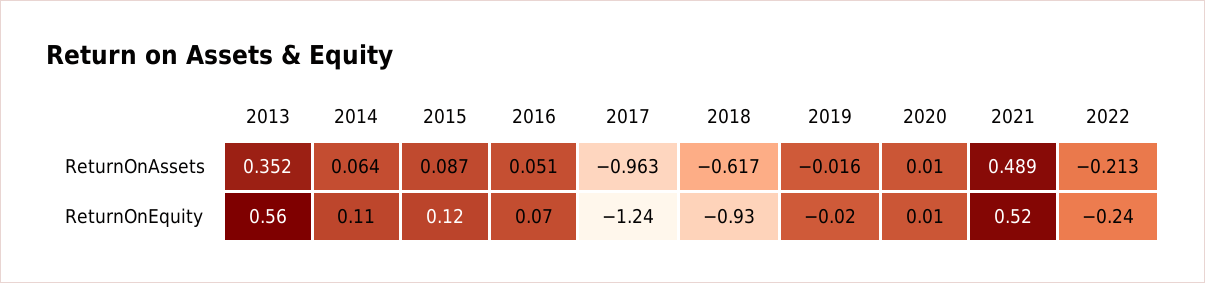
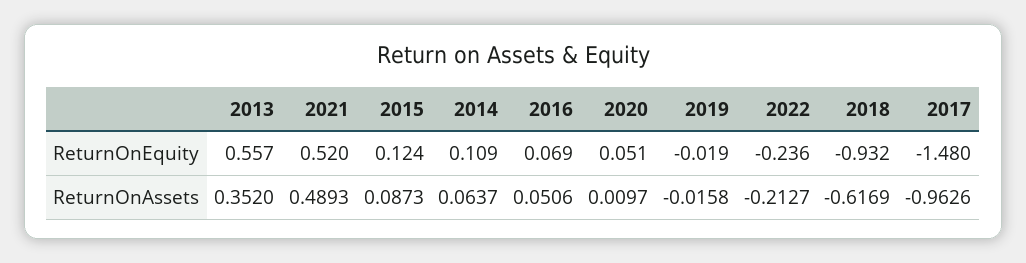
  {
    "2013": {
      "ReturnOnAssets": 0.352,
      "ReturnOnEquity": 0.557
    },
    "2014": {
      "ReturnOnAssets": 0.0637,
      "ReturnOnEquity": 0.109
    },
    "2015": {
      "ReturnOnAssets": 0.0873,
      "ReturnOnEquity": 0.124
    },
    "2016": {
      "ReturnOnAssets": 0.0506,
      "ReturnOnEquity": 0.069
    },
    "2017": {
      "ReturnOnAssets": -0.9626,
-     "ReturnOnEquity": -1.24
+     "ReturnOnEquity": -1.48
    },
    "2018": {
      "ReturnOnAssets": -0.6169,
      "ReturnOnEquity": -0.932
    },
    "2019": {
      "ReturnOnAssets": -0.0158,
      "ReturnOnEquity": -0.019
    },
    "2020": {
      "ReturnOnAssets": 0.0097,
-     "ReturnOnEquity": 0.01
+     "ReturnOnEquity": 0.051
    },
    "2021": {
      "ReturnOnAssets": 0.4893,
      "ReturnOnEquity": 0.52
    },
    "2022": {
      "ReturnOnAssets": -0.2127,
      "ReturnOnEquity": -0.236
    }
  }

